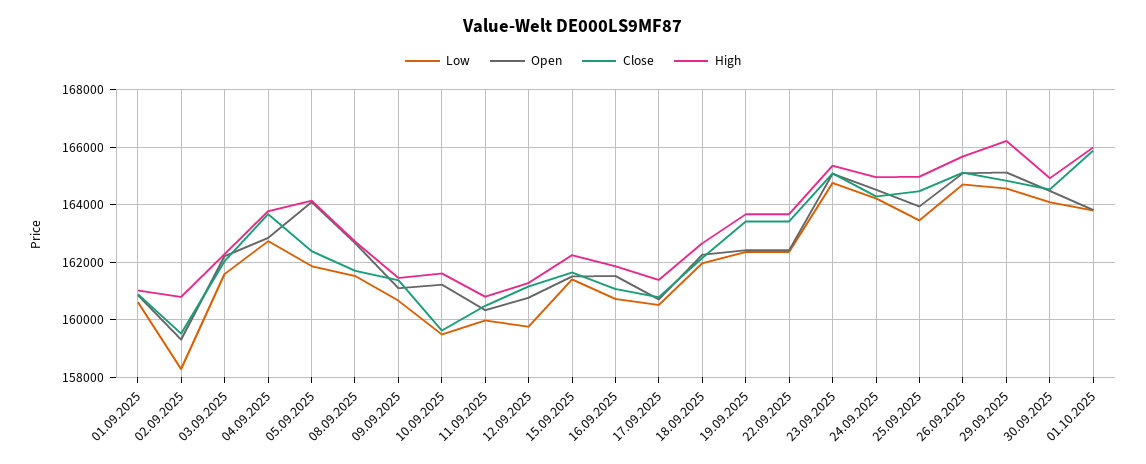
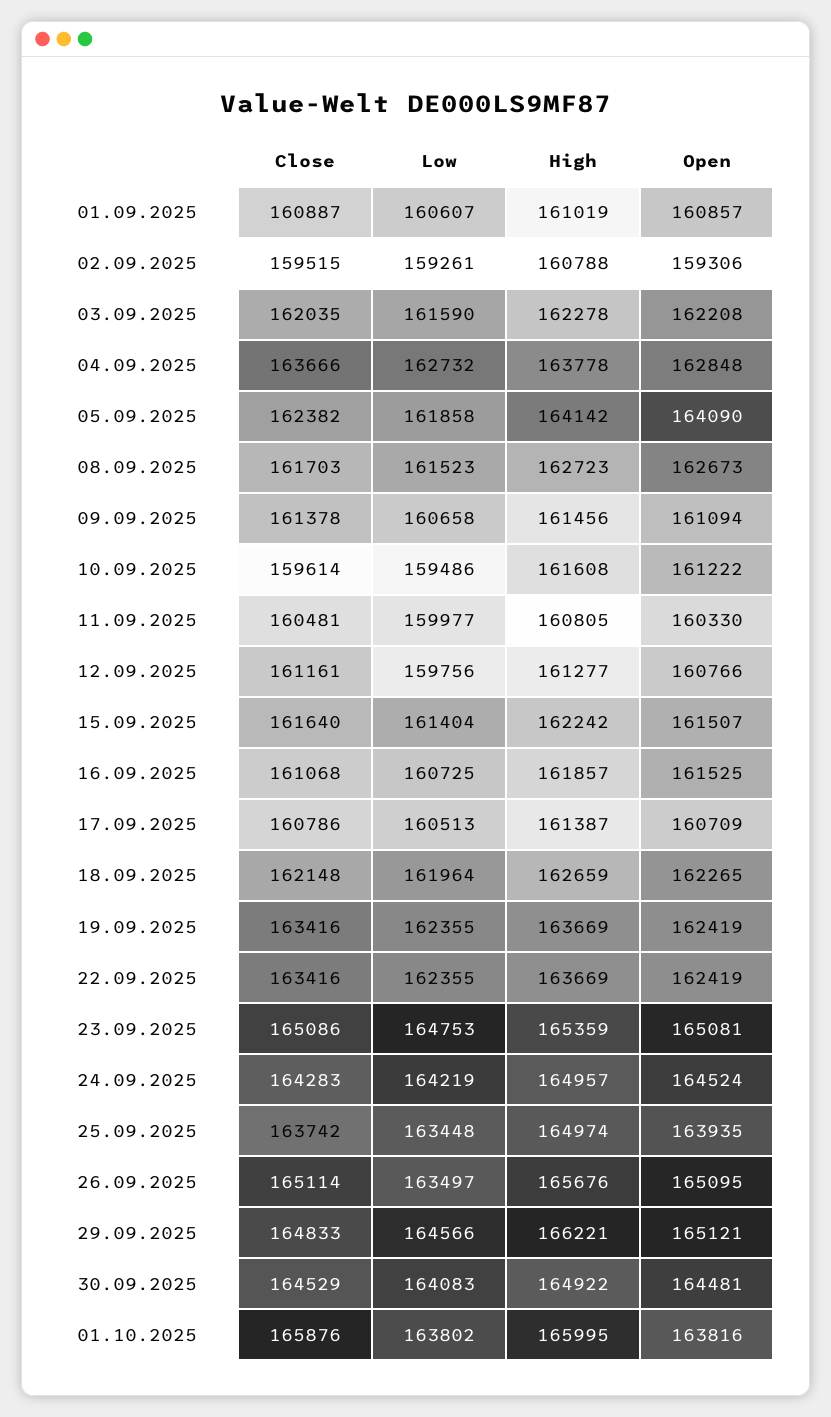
  {
    "Low": {
      "01.09.2025": 160607,
-     "02.09.2025": 158250,
+     "02.09.2025": 159261,
      "03.09.2025": 161590,
      "04.09.2025": 162732,
      "05.09.2025": 161858,
      "08.09.2025": 161523,
      "09.09.2025": 160658,
      "10.09.2025": 159486,
      "11.09.2025": 159977,
      "12.09.2025": 159756,
      "15.09.2025": 161404,
      "16.09.2025": 160725,
      "17.09.2025": 160513,
      "18.09.2025": 161964,
      "19.09.2025": 162355,
      "22.09.2025": 162355,
      "23.09.2025": 164753,
      "24.09.2025": 164219,
      "25.09.2025": 163448,
-     "26.09.2025": 164750,
+     "26.09.2025": 163497,
      "29.09.2025": 164566,
      "30.09.2025": 164083,
      "01.10.2025": 163802
    },
    "Open": {
      "01.09.2025": 160857,
      "02.09.2025": 159306,
      "03.09.2025": 162208,
      "04.09.2025": 162848,
      "05.09.2025": 164090,
      "08.09.2025": 162673,
      "09.09.2025": 161094,
      "10.09.2025": 161222,
      "11.09.2025": 160330,
      "12.09.2025": 160766,
      "15.09.2025": 161507,
      "16.09.2025": 161525,
      "17.09.2025": 160709,
      "18.09.2025": 162265,
      "19.09.2025": 162419,
      "22.09.2025": 162419,
      "23.09.2025": 165081,
      "24.09.2025": 164524,
      "25.09.2025": 163935,
      "26.09.2025": 165095,
      "29.09.2025": 165121,
      "30.09.2025": 164481,
      "01.10.2025": 163816
    },
    "Close": {
      "01.09.2025": 160887,
      "02.09.2025": 159515,
      "03.09.2025": 162035,
      "04.09.2025": 163666,
      "05.09.2025": 162382,
      "08.09.2025": 161703,
      "09.09.2025": 161378,
      "10.09.2025": 159614,
      "11.09.2025": 160481,
      "12.09.2025": 161161,
      "15.09.2025": 161640,
      "16.09.2025": 161068,
      "17.09.2025": 160786,
      "18.09.2025": 162148,
      "19.09.2025": 163416,
      "22.09.2025": 163416,
      "23.09.2025": 165086,
      "24.09.2025": 164283,
-     "25.09.2025": 164500,
+     "25.09.2025": 163742,
      "26.09.2025": 165114,
      "29.09.2025": 164833,
      "30.09.2025": 164529,
      "01.10.2025": 165876
    },
    "High": {
      "01.09.2025": 161019,
      "02.09.2025": 160788,
      "03.09.2025": 162278,
      "04.09.2025": 163778,
      "05.09.2025": 164142,
      "08.09.2025": 162723,
      "09.09.2025": 161456,
      "10.09.2025": 161608,
      "11.09.2025": 160805,
      "12.09.2025": 161277,
      "15.09.2025": 162242,
      "16.09.2025": 161857,
      "17.09.2025": 161387,
      "18.09.2025": 162659,
      "19.09.2025": 163669,
      "22.09.2025": 163669,
      "23.09.2025": 165359,
      "24.09.2025": 164957,
      "25.09.2025": 164974,
      "26.09.2025": 165676,
      "29.09.2025": 166221,
      "30.09.2025": 164922,
      "01.10.2025": 165995
    }
  }

